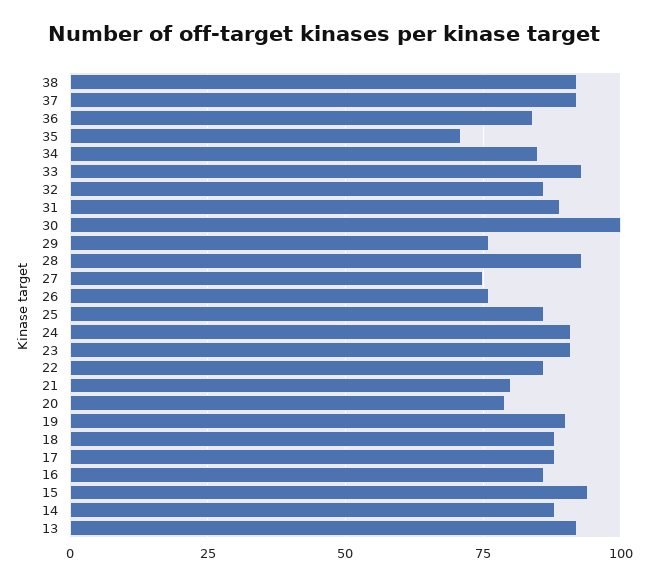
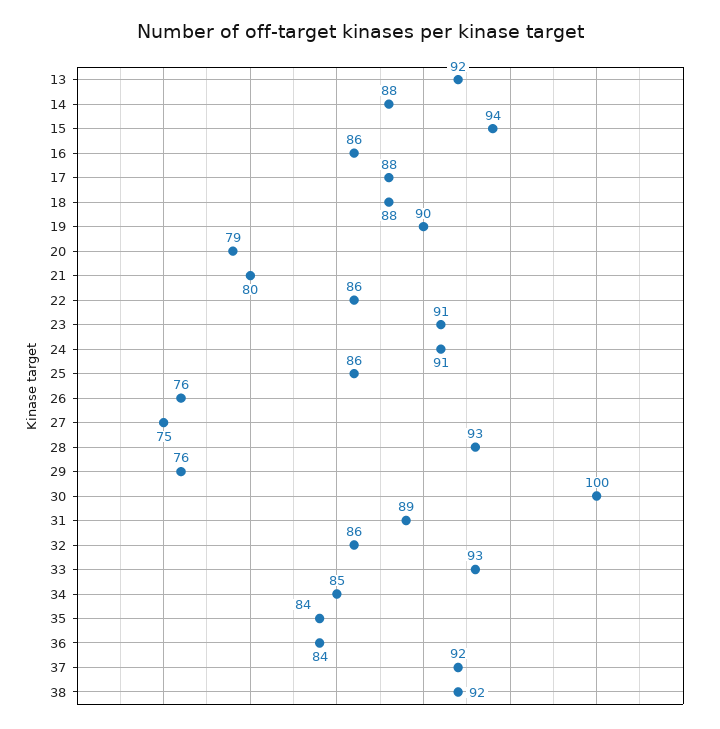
  {
    "38": 92,
    "37": 92,
    "36": 84,
-   "35": 70,
+   "35": 84,
    "34": 85,
    "33": 93,
    "32": 86,
    "31": 89,
    "30": 100,
    "29": 76,
    "28": 93,
    "27": 75,
    "26": 76,
    "25": 86,
    "24": 91,
    "23": 91,
    "22": 86,
    "21": 80,
    "20": 79,
    "19": 90,
    "18": 88,
    "17": 88,
    "16": 86,
    "15": 94,
    "14": 88,
    "13": 92
  }

